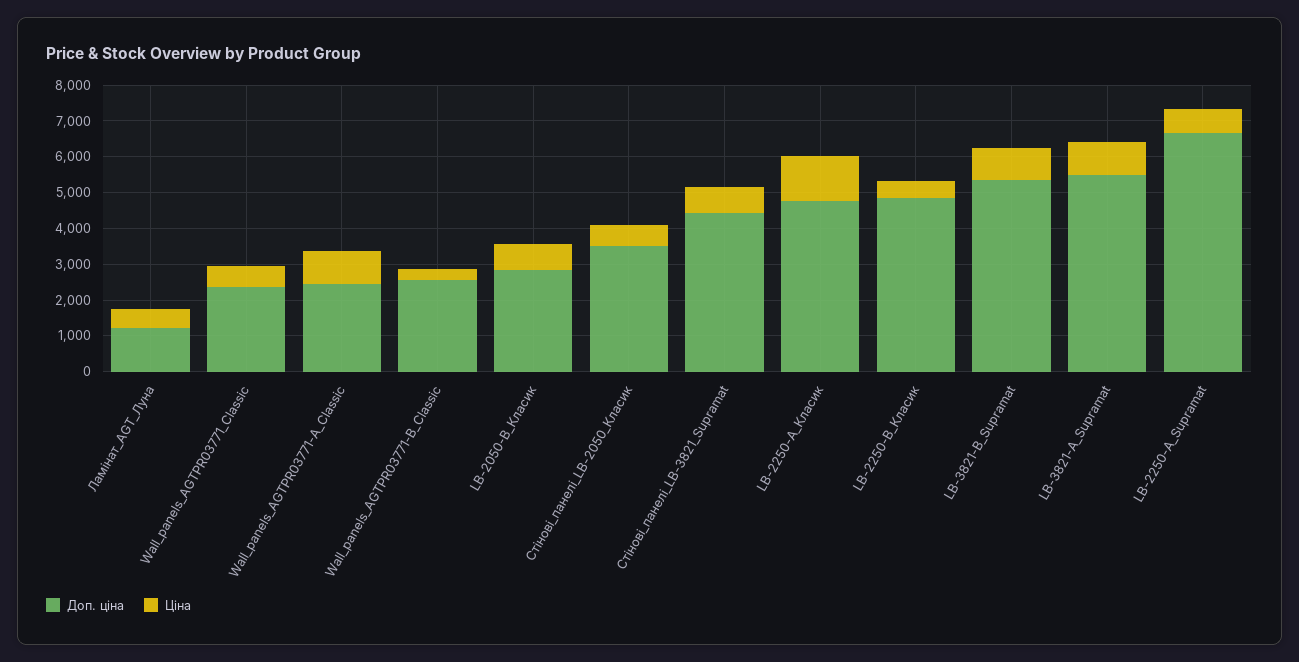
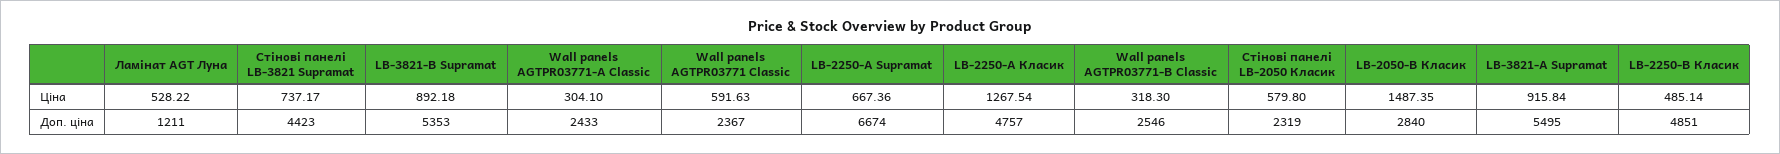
  {
    "Доп. ціна": {
      "Ламінат_AGT_Луна": 1211,
      "Wall_panels_AGTPR03771_Classic": 2367,
      "Wall_panels_AGTPR03771-А_Classic": 2433,
      "Wall_panels_AGTPR03771-В_Classic": 2546,
      "LB-2050-В_Класик": 2840,
-     "Стінові_панелі_LB-2050_Класик": 3500,
+     "Стінові_панелі_LB-2050_Класик": 2319,
      "Стінові_панелі_LB-3821_Supramat": 4423,
      "LB-2250-А_Класик": 4757,
      "LB-2250-В_Класик": 4851,
      "LB-3821-В_Supramat": 5353,
      "LB-3821-А_Supramat": 5495,
      "LB-2250-А_Supramat": 6674
    },
    "Ціна": {
      "Ламінат_AGT_Луна": 528.22,
      "Wall_panels_AGTPR03771_Classic": 591.63,
-     "Wall_panels_AGTPR03771-А_Classic": 1000,
+     "Wall_panels_AGTPR03771-А_Classic": 304.1,
      "Wall_panels_AGTPR03771-В_Classic": 318.3,
-     "LB-2050-В_Класик": 750,
+     "LB-2050-В_Класик": 1487.35,
      "Стінові_панелі_LB-2050_Класик": 579.8,
      "Стінові_панелі_LB-3821_Supramat": 737.17,
      "LB-2250-А_Класик": 1267.54,
      "LB-2250-В_Класик": 485.14,
      "LB-3821-В_Supramat": 892.18,
      "LB-3821-А_Supramat": 915.84,
      "LB-2250-А_Supramat": 667.36
    }
  }

